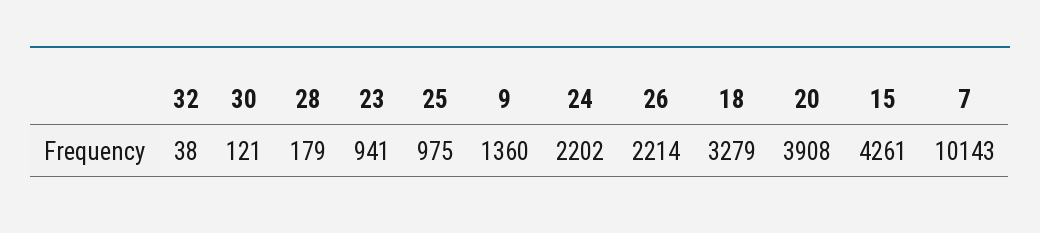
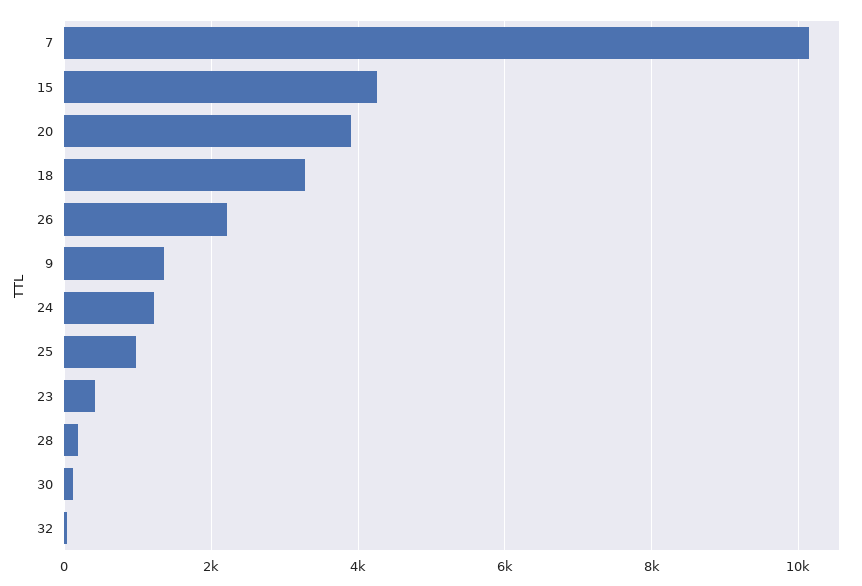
  {
    "32": 38,
    "30": 121,
    "28": 179,
-   "23": 941,
+   "23": 400,
    "25": 975,
    "9": 1360,
-   "24": 2202,
+   "24": 1200,
    "26": 2214,
    "18": 3279,
    "20": 3908,
    "15": 4261,
    "7": 10143
  }

